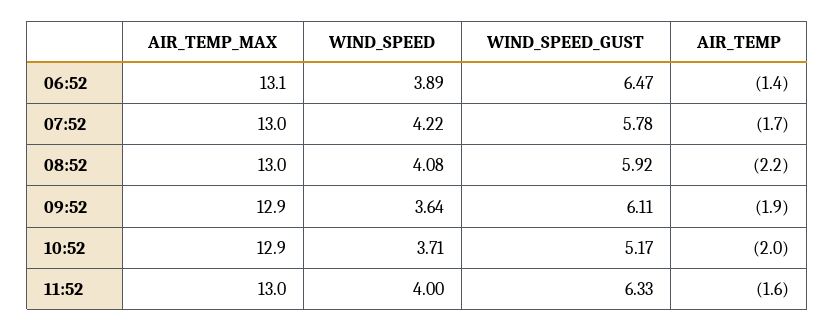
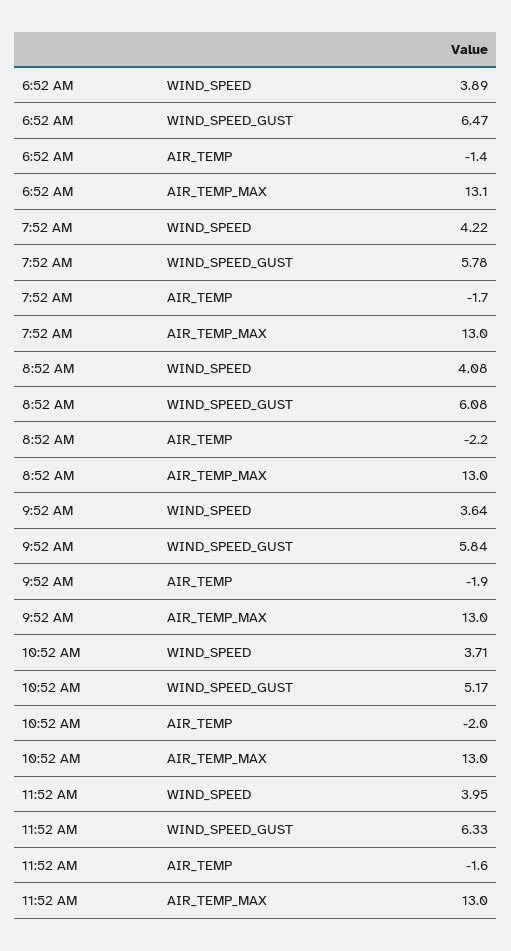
  {
    "AIR_TEMP_MAX": {
      "06:52": 13.1,
      "07:52": 13,
      "08:52": 13,
-     "09:52": 12.9,
+     "09:52": 13,
-     "10:52": 12.9,
+     "10:52": 13,
      "11:52": 13
    },
    "WIND_SPEED": {
      "06:52": 3.89,
      "07:52": 4.22,
      "08:52": 4.08,
      "09:52": 3.64,
      "10:52": 3.71,
-     "11:52": 4
+     "11:52": 3.95
    },
    "WIND_SPEED_GUST": {
      "06:52": 6.47,
      "07:52": 5.78,
-     "08:52": 5.92,
+     "08:52": 6.08,
-     "09:52": 6.11,
+     "09:52": 5.84,
      "10:52": 5.17,
      "11:52": 6.33
    },
    "AIR_TEMP": {
      "06:52": -1.4,
      "07:52": -1.7,
      "08:52": -2.2,
      "09:52": -1.9,
      "10:52": -2,
      "11:52": -1.6
    }
  }

